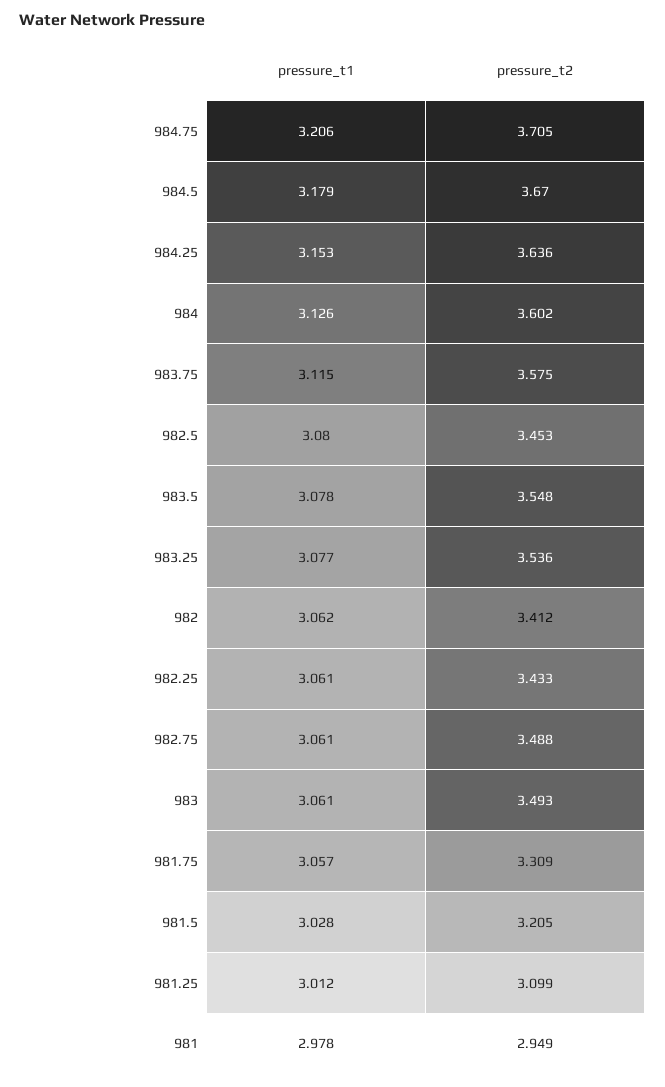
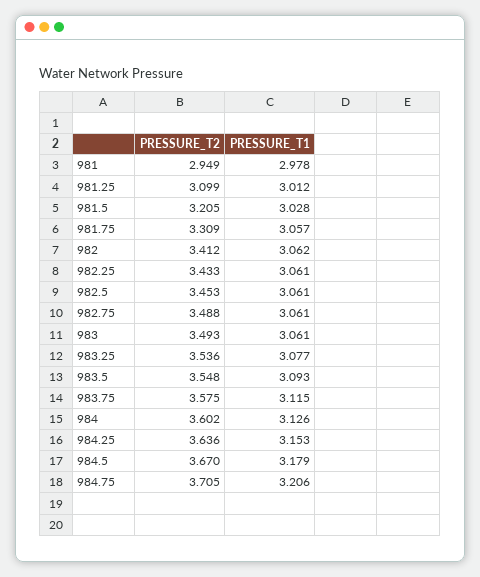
  {
    "pressure_t1": {
      "984.75": 3.206,
      "984.5": 3.179,
      "984.25": 3.153,
      "984": 3.126,
      "983.75": 3.115,
-     "982.5": 3.08,
+     "982.5": 3.061,
-     "983.5": 3.078,
+     "983.5": 3.093,
      "983.25": 3.077,
      "982": 3.062,
      "982.25": 3.061,
      "982.75": 3.061,
      "983": 3.061,
      "981.75": 3.057,
      "981.5": 3.028,
      "981.25": 3.012,
      "981": 2.978
    },
    "pressure_t2": {
      "984.75": 3.705,
      "984.5": 3.67,
      "984.25": 3.636,
      "984": 3.602,
      "983.75": 3.575,
      "982.5": 3.453,
      "983.5": 3.548,
      "983.25": 3.536,
      "982": 3.412,
      "982.25": 3.433,
      "982.75": 3.488,
      "983": 3.493,
      "981.75": 3.309,
      "981.5": 3.205,
      "981.25": 3.099,
      "981": 2.949
    }
  }

